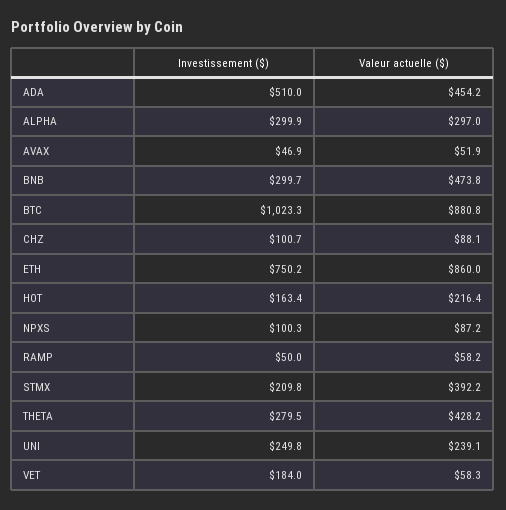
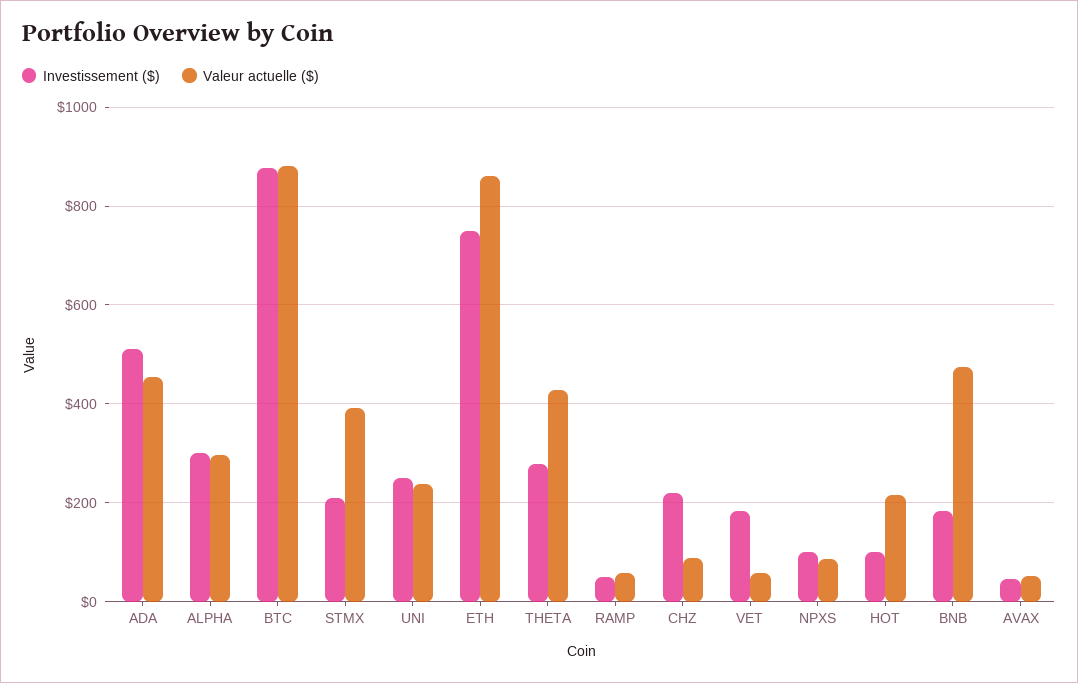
  {
    "Investissement ($)": {
      "ADA": 510,
      "ALPHA": 299.9,
      "AVAX": 46.9,
-     "BNB": 299.7,
+     "BNB": 180,
-     "BTC": 1023.3,
+     "BTC": 880,
-     "CHZ": 100.7,
+     "CHZ": 220,
      "ETH": 750.2,
-     "HOT": 163.4,
+     "HOT": 100,
      "NPXS": 100.3,
      "RAMP": 50,
      "STMX": 209.8,
      "THETA": 279.5,
      "UNI": 249.8,
      "VET": 184
    },
    "Valeur actuelle ($)": {
      "ADA": 454.2,
      "ALPHA": 297,
      "AVAX": 51.9,
      "BNB": 473.8,
      "BTC": 880.8,
      "CHZ": 88.1,
      "ETH": 860,
      "HOT": 216.4,
      "NPXS": 87.2,
      "RAMP": 58.2,
      "STMX": 392.2,
      "THETA": 428.2,
      "UNI": 239.1,
      "VET": 58.3
    }
  }

